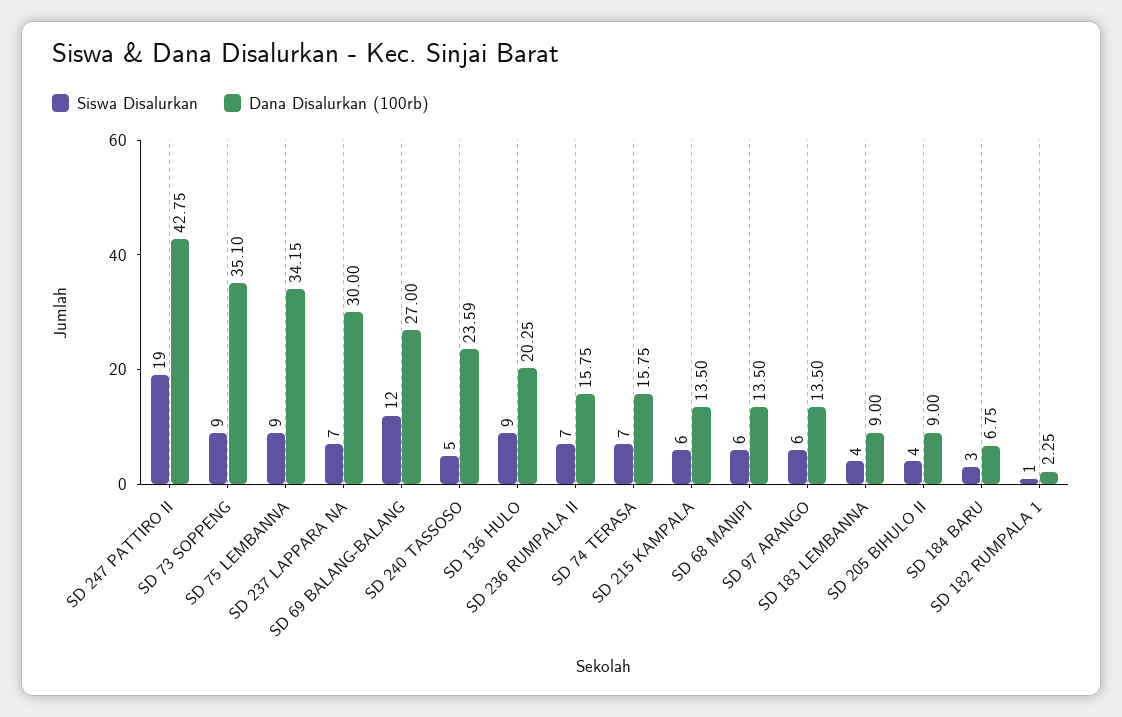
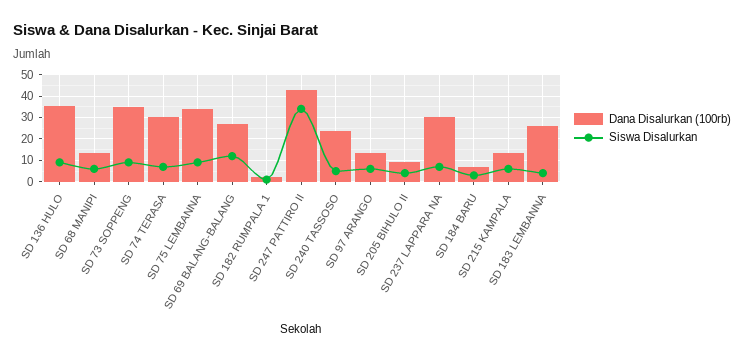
  {
    "Siswa Disalurkan": {
-     "SD 247 PATTIRO II": 19,
+     "SD 247 PATTIRO II": 35,
      "SD 73 SOPPENG": 9,
      "SD 75 LEMBANNA": 9,
      "SD 237 LAPPARA NA": 7,
      "SD 69 BALANG-BALANG": 12,
      "SD 240 TASSOSO": 5,
      "SD 136 HULO": 9,
-     "SD 236 RUMPALA II": 7,
      "SD 74 TERASA": 7,
      "SD 215 KAMPALA": 6,
      "SD 68 MANIPI": 6,
      "SD 97 ARANGO": 6,
      "SD 183 LEMBANNA": 4,
      "SD 205 BIHULO II": 4,
      "SD 184 BARU": 3,
      "SD 182 RUMPALA 1": 1
    },
    "Dana Disalurkan (100rb)": {
      "SD 247 PATTIRO II": 42.75,
      "SD 73 SOPPENG": 35.1,
      "SD 75 LEMBANNA": 34.15,
      "SD 237 LAPPARA NA": 30,
      "SD 69 BALANG-BALANG": 27,
      "SD 240 TASSOSO": 23.59,
-     "SD 136 HULO": 20.25,
+     "SD 136 HULO": 35,
-     "SD 236 RUMPALA II": 15.75,
-     "SD 74 TERASA": 15.75,
+     "SD 74 TERASA": 30,
      "SD 215 KAMPALA": 13.5,
      "SD 68 MANIPI": 13.5,
      "SD 97 ARANGO": 13.5,
-     "SD 183 LEMBANNA": 9,
+     "SD 183 LEMBANNA": 25,
      "SD 205 BIHULO II": 9,
      "SD 184 BARU": 6.75,
      "SD 182 RUMPALA 1": 2.25
    }
  }

